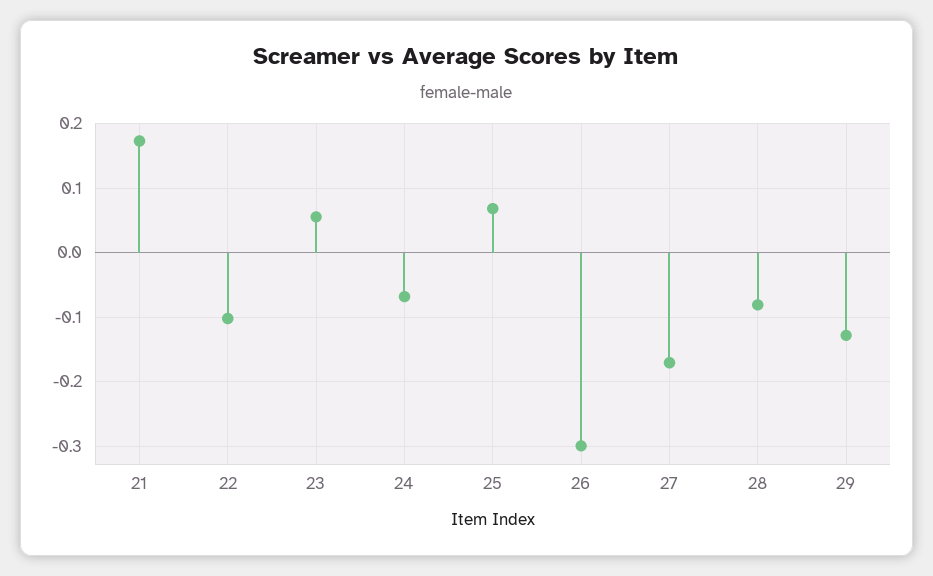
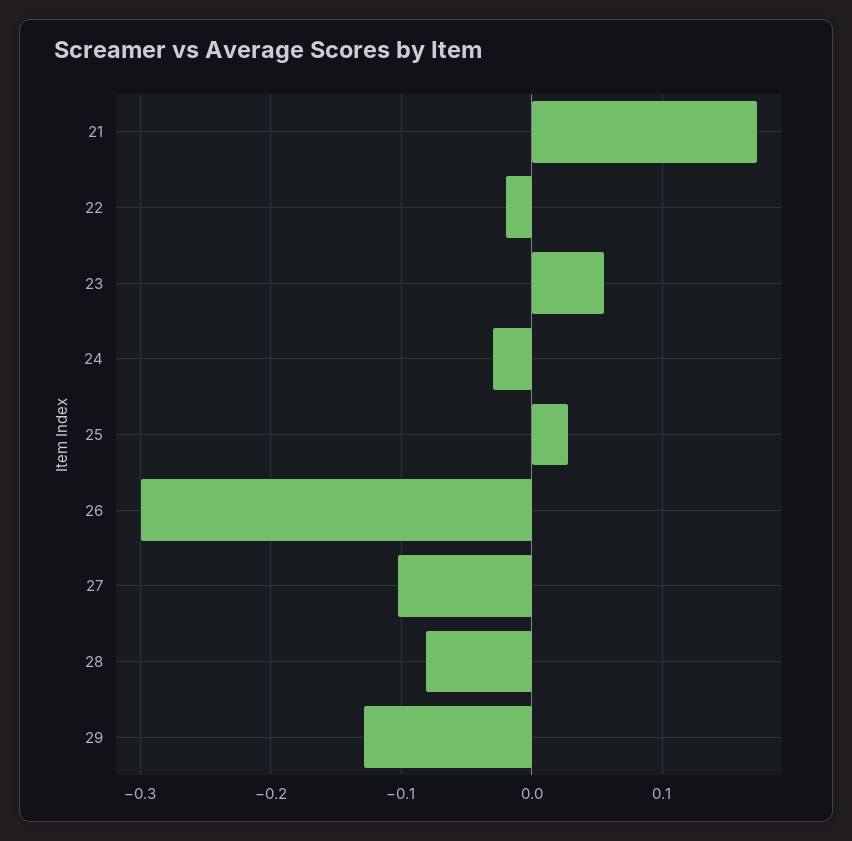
  {
    "21": 0.17,
-   "22": -0.1,
+   "22": -0.02,
    "23": 0.06,
-   "24": -0.07,
+   "24": -0.03,
-   "25": 0.07,
+   "25": 0.03,
    "26": -0.3,
-   "27": -0.17,
+   "27": -0.1,
    "28": -0.08,
    "29": -0.13
  }

